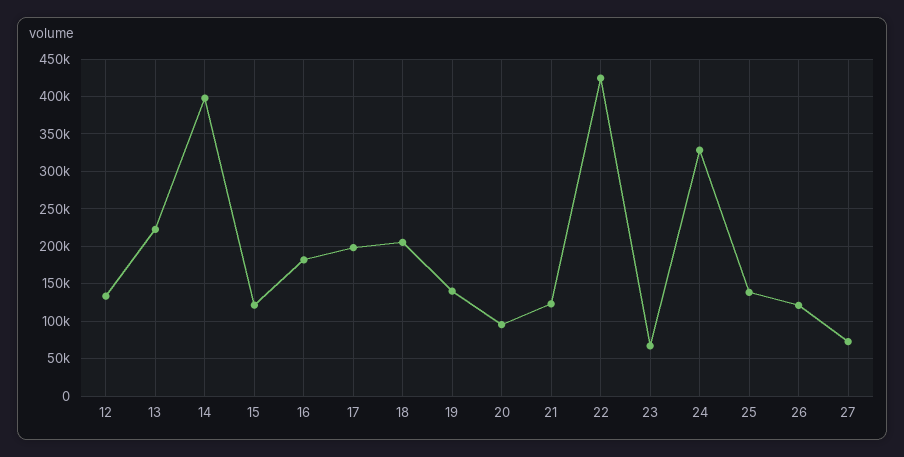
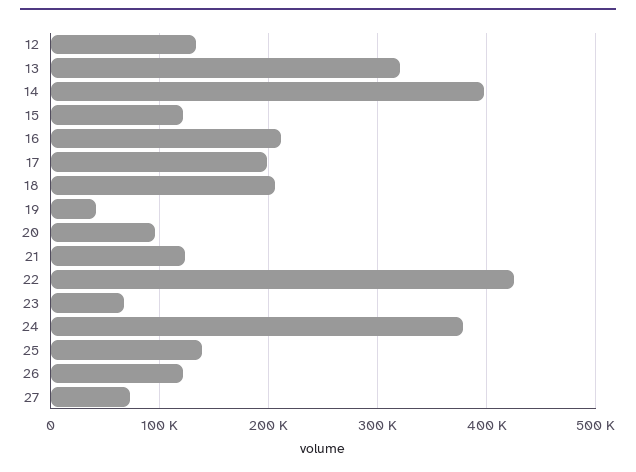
  {
    "12": 130000,
-   "13": 220000,
+   "13": 320000,
    "14": 400000,
    "15": 120000,
-   "16": 180000,
+   "16": 210000,
    "17": 200000,
    "18": 210000,
-   "19": 140000,
+   "19": 40000,
    "20": 100000,
    "21": 120000,
    "22": 420000,
    "23": 70000,
-   "24": 330000,
+   "24": 380000,
    "25": 140000,
    "26": 120000,
    "27": 70000
  }

